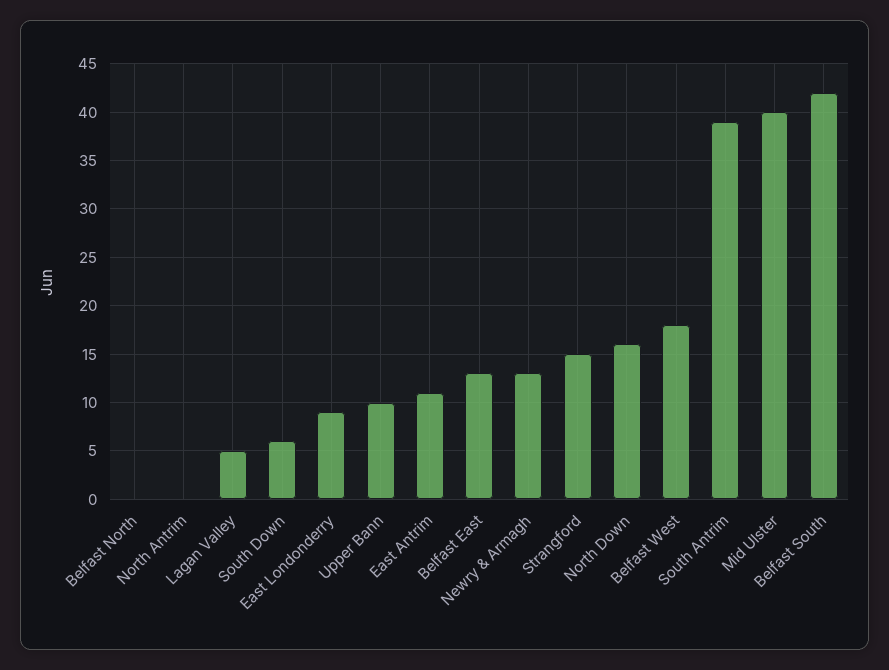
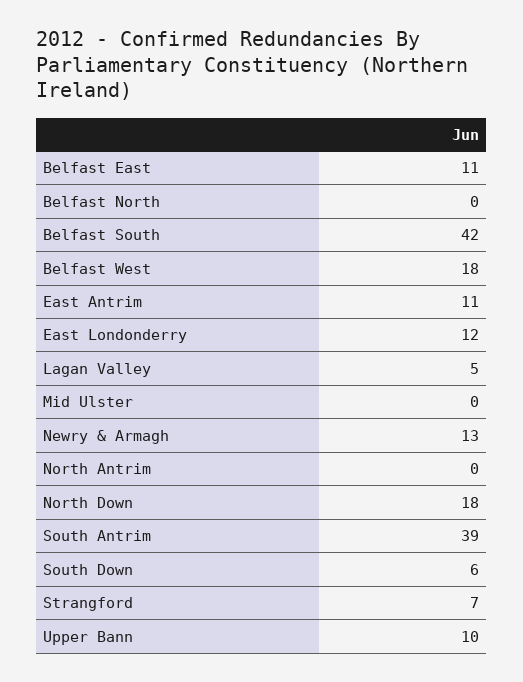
  {
    "Belfast North": 0,
    "North Antrim": 0,
    "Lagan Valley": 5,
    "South Down": 6,
-   "East Londonderry": 9,
+   "East Londonderry": 12,
    "Upper Bann": 10,
    "East Antrim": 11,
-   "Belfast East": 13,
+   "Belfast East": 11,
    "Newry & Armagh": 13,
-   "Strangford": 15,
+   "Strangford": 7,
-   "North Down": 16,
+   "North Down": 18,
    "Belfast West": 18,
    "South Antrim": 39,
-   "Mid Ulster": 40,
+   "Mid Ulster": 0,
    "Belfast South": 42
  }

